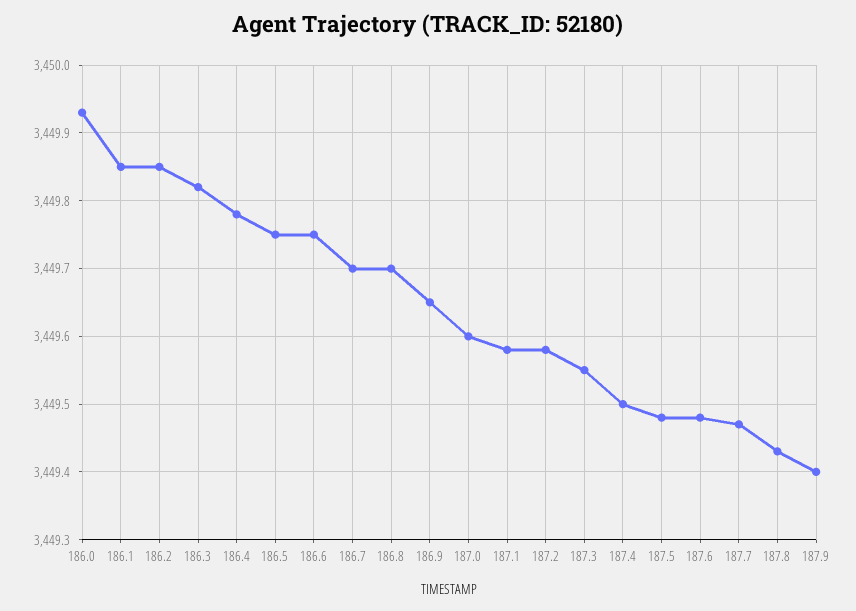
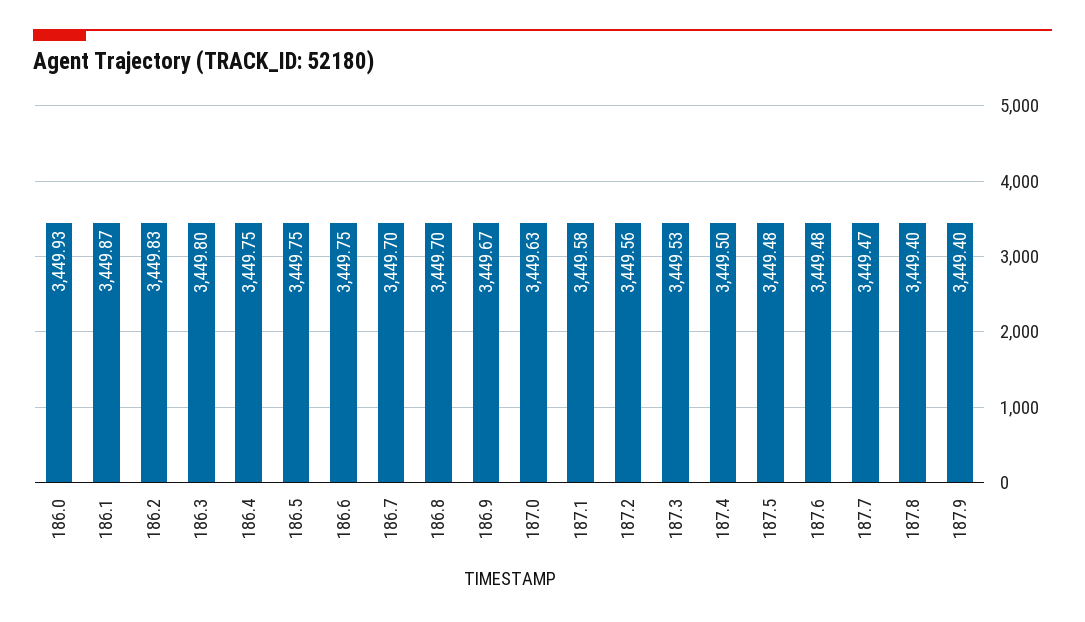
  {
    "186.0": 3449.93,
-   "186.1": 3449.85,
+   "186.1": 3449.87,
-   "186.2": 3449.85,
+   "186.2": 3449.83,
-   "186.3": 3449.82,
+   "186.3": 3449.8,
-   "186.4": 3449.78,
+   "186.4": 3449.75,
    "186.5": 3449.75,
    "186.6": 3449.75,
    "186.7": 3449.7,
    "186.8": 3449.7,
-   "186.9": 3449.65,
+   "186.9": 3449.67,
-   "187.0": 3449.6,
+   "187.0": 3449.63,
    "187.1": 3449.58,
-   "187.2": 3449.58,
+   "187.2": 3449.56,
-   "187.3": 3449.55,
+   "187.3": 3449.53,
    "187.4": 3449.5,
    "187.5": 3449.48,
    "187.6": 3449.48,
    "187.7": 3449.47,
-   "187.8": 3449.43,
+   "187.8": 3449.4,
    "187.9": 3449.4
  }

